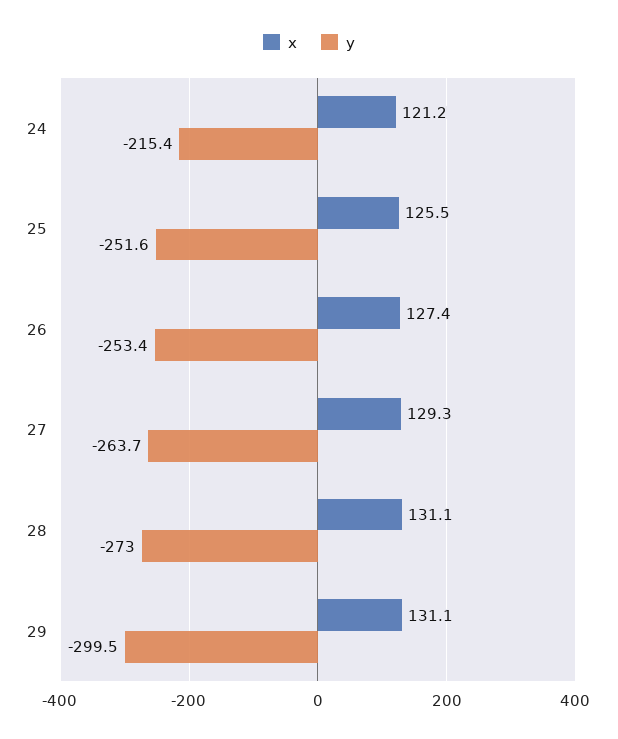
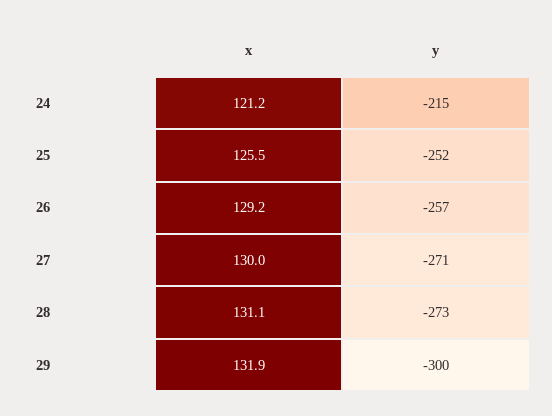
  {
    "x": {
      "24": 121.2,
      "25": 125.5,
-     "26": 127.4,
+     "26": 129.2,
-     "27": 129.3,
+     "27": 130,
      "28": 131.1,
-     "29": 131.1
+     "29": 131.9
    },
    "y": {
      "24": -215.4,
      "25": -251.6,
-     "26": -253.4,
+     "26": -257,
-     "27": -263.7,
+     "27": -271,
      "28": -273,
      "29": -299.5
    }
  }

